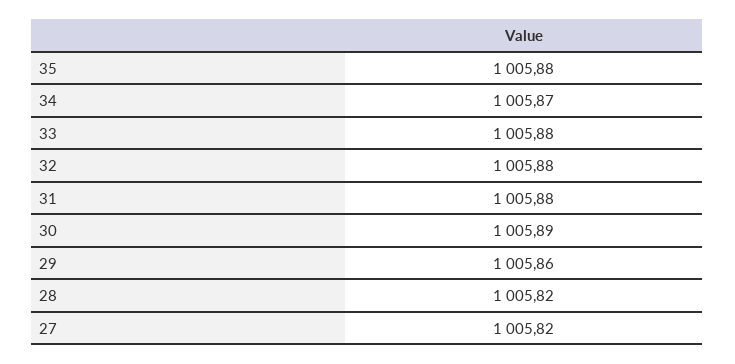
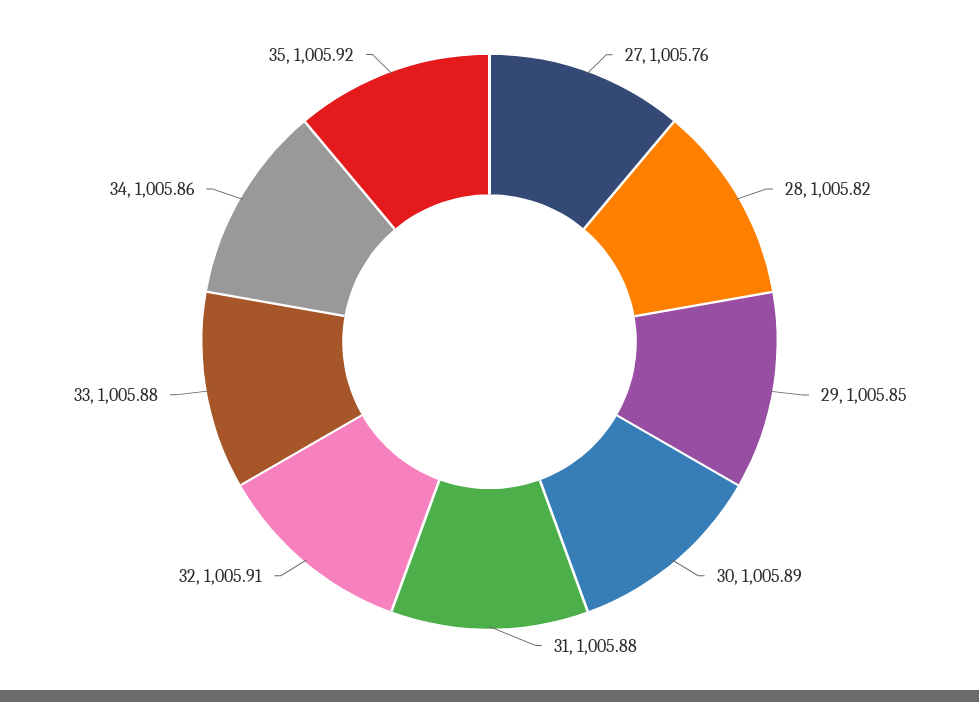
  {
-   "35": 1005.88,
+   "35": 1005.92,
-   "34": 1005.87,
+   "34": 1005.86,
    "33": 1005.88,
-   "32": 1005.88,
+   "32": 1005.91,
    "31": 1005.88,
    "30": 1005.89,
-   "29": 1005.86,
+   "29": 1005.85,
    "28": 1005.82,
-   "27": 1005.82
+   "27": 1005.76
  }

